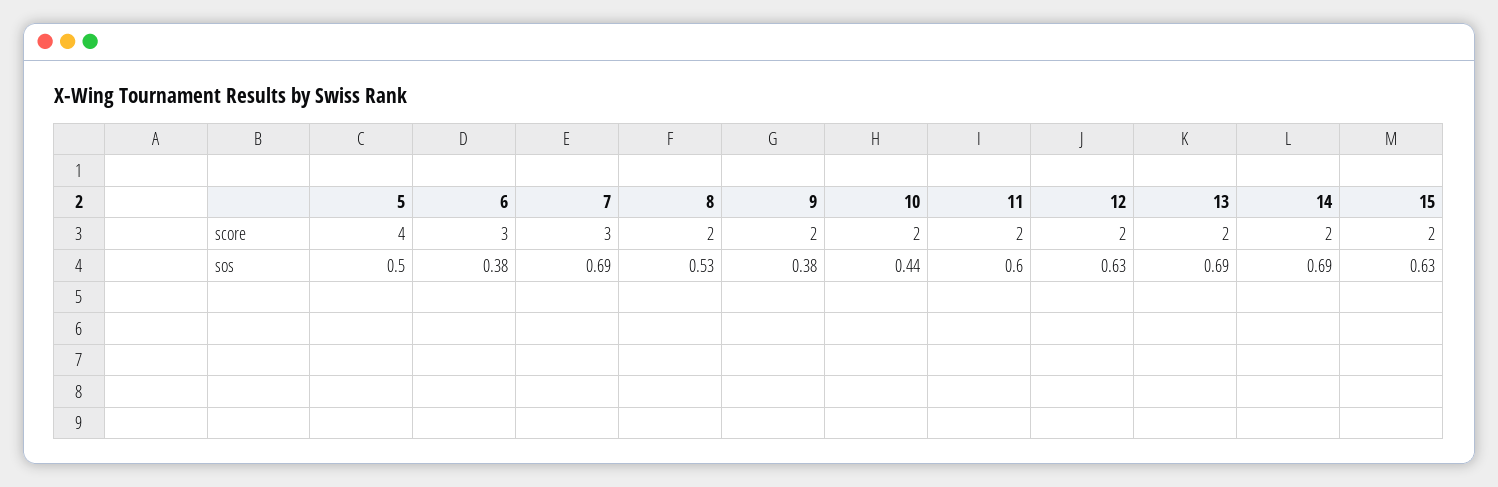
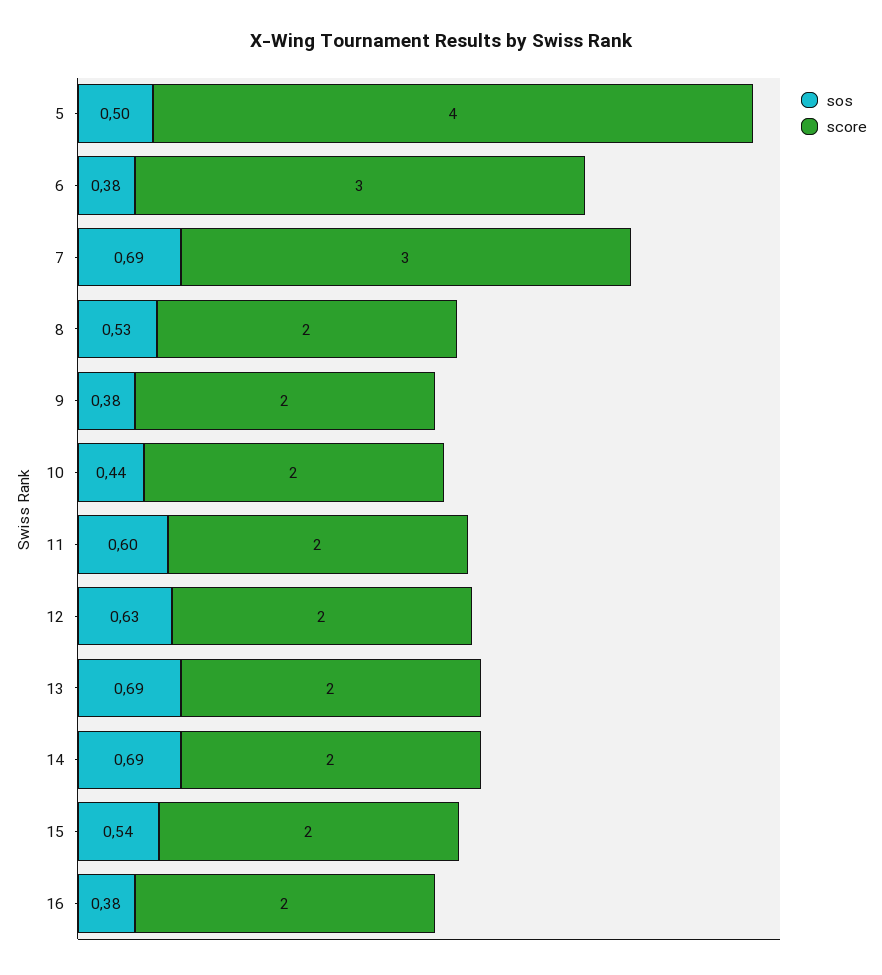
  {
    "score": {
      "5": 4,
      "6": 3,
      "7": 3,
      "8": 2,
      "9": 2,
      "10": 2,
      "11": 2,
      "12": 2,
      "13": 2,
      "14": 2,
-     "15": 2
+     "15": 2,
+     "16": 2
    },
    "sos": {
      "5": 0.5,
      "6": 0.38,
      "7": 0.69,
      "8": 0.53,
      "9": 0.38,
      "10": 0.44,
      "11": 0.6,
      "12": 0.63,
      "13": 0.69,
      "14": 0.69,
-     "15": 0.63
+     "15": 0.54,
+     "16": 0.38
    }
  }

